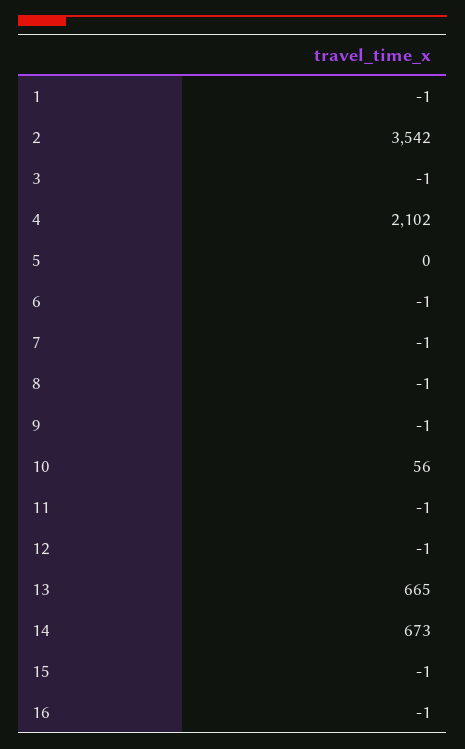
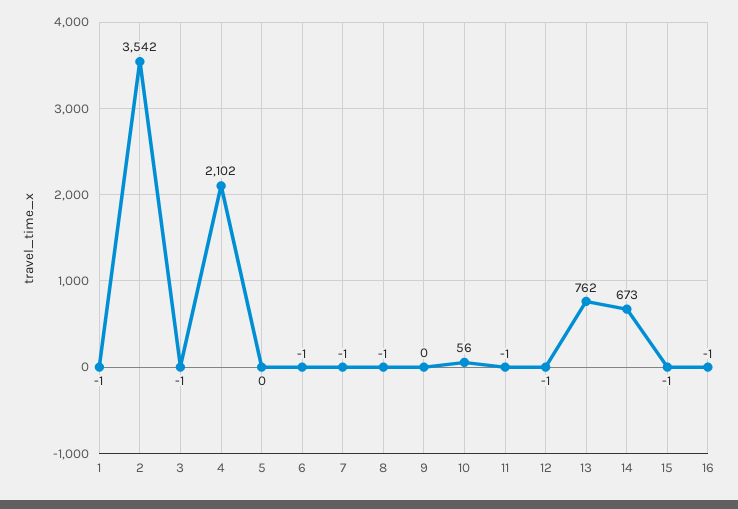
  {
    "1": -1,
    "2": 3542,
    "3": -1,
    "4": 2102,
    "5": 0,
    "6": -1,
    "7": -1,
    "8": -1,
-   "9": -1,
+   "9": 0,
    "10": 56,
    "11": -1,
    "12": -1,
-   "13": 665,
+   "13": 762,
    "14": 673,
    "15": -1,
    "16": -1
  }

